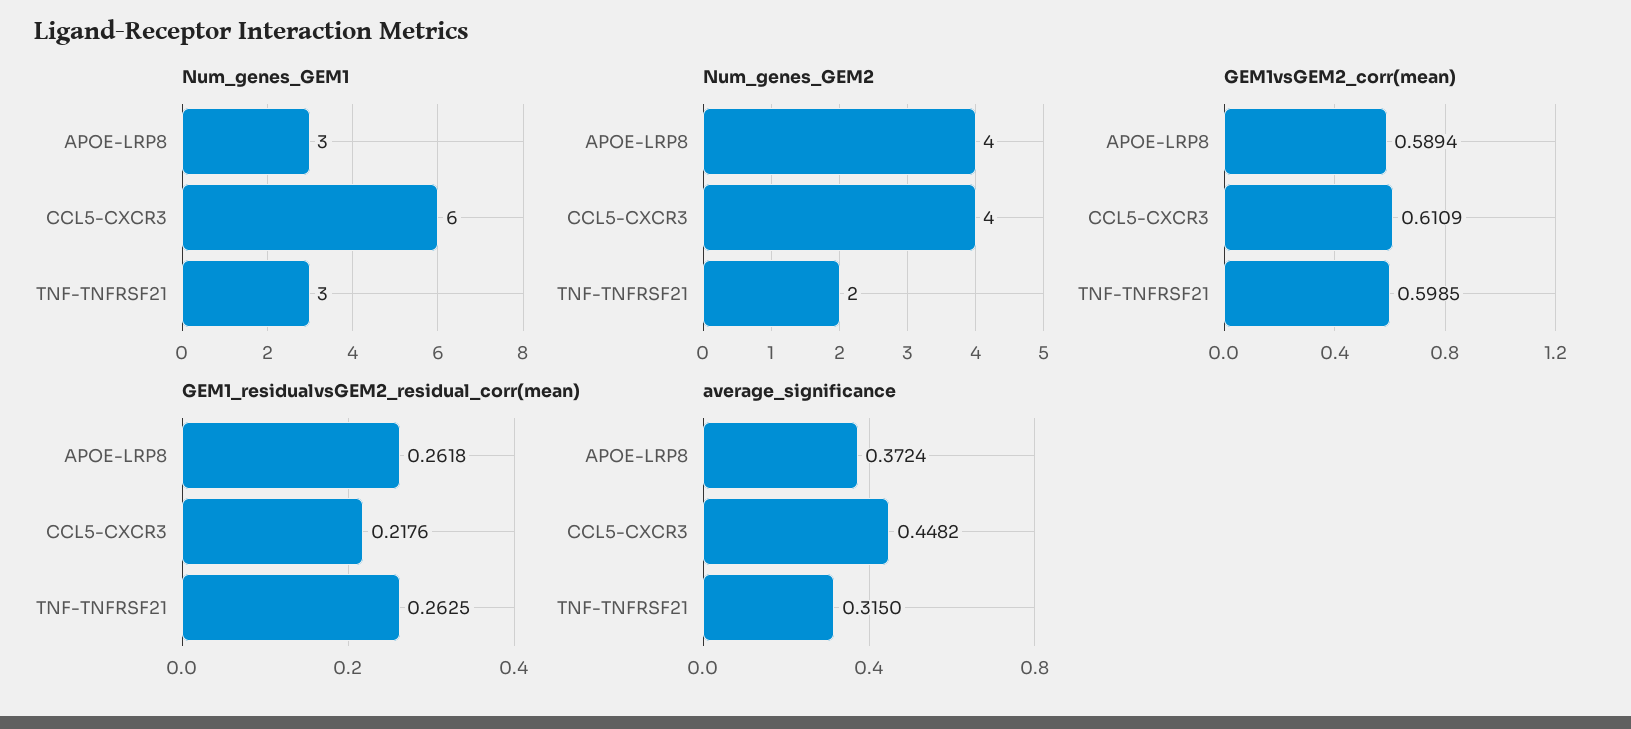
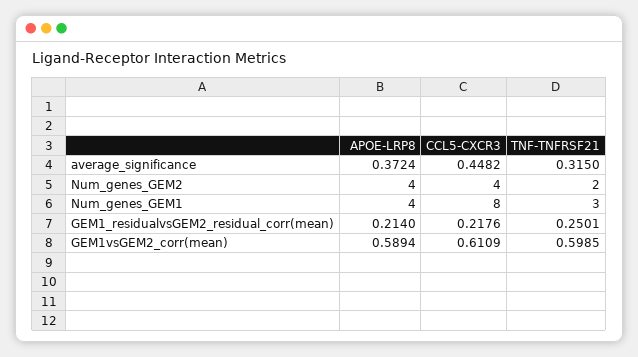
  {
    "Num_genes_GEM1": {
-     "APOE-LRP8": 3,
+     "APOE-LRP8": 4,
-     "CCL5-CXCR3": 6,
+     "CCL5-CXCR3": 8,
      "TNF-TNFRSF21": 3
    },
    "Num_genes_GEM2": {
      "APOE-LRP8": 4,
      "CCL5-CXCR3": 4,
      "TNF-TNFRSF21": 2
    },
    "GEM1vsGEM2_corr(mean)": {
      "APOE-LRP8": 0.5894,
      "CCL5-CXCR3": 0.6109,
      "TNF-TNFRSF21": 0.5985
    },
    "GEM1_residualvsGEM2_residual_corr(mean)": {
-     "APOE-LRP8": 0.2618,
+     "APOE-LRP8": 0.214,
      "CCL5-CXCR3": 0.2176,
-     "TNF-TNFRSF21": 0.2625
+     "TNF-TNFRSF21": 0.2501
    },
    "average_significance": {
      "APOE-LRP8": 0.3724,
      "CCL5-CXCR3": 0.4482,
      "TNF-TNFRSF21": 0.315
    }
  }

